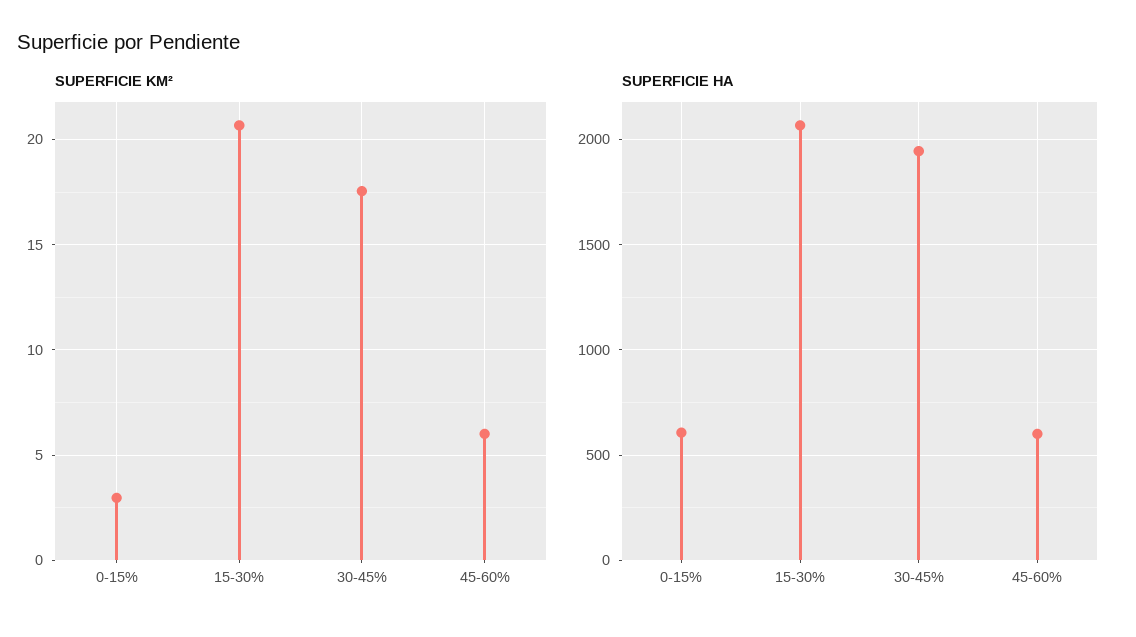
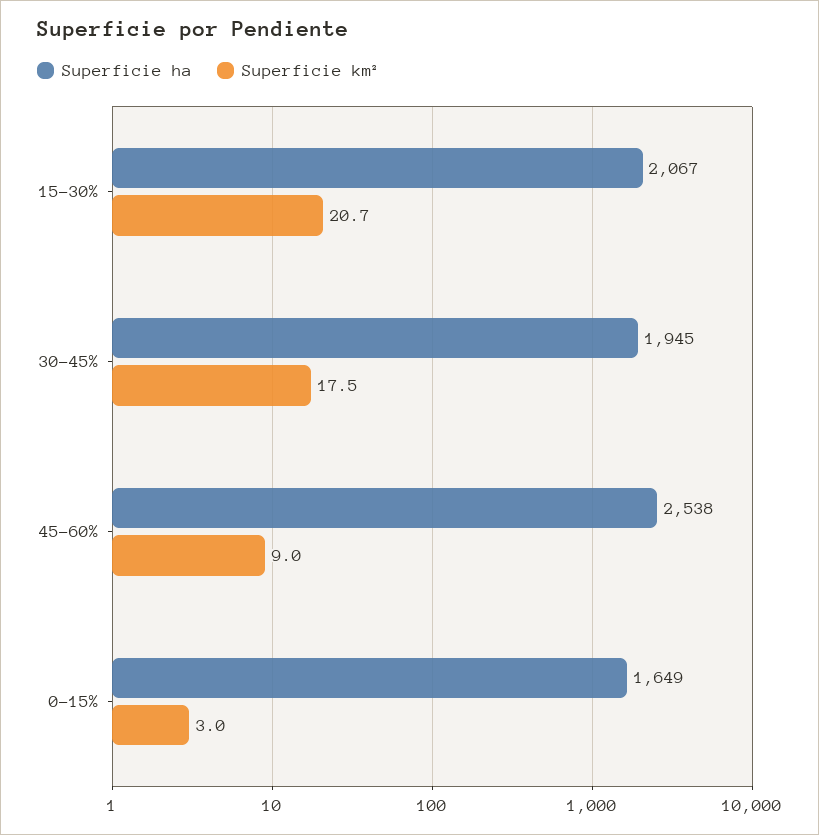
  {
    "SUPERFICIE KM²": {
      "0-15%": 3,
      "15-30%": 20.7,
      "30-45%": 17.5,
-     "45-60%": 6
+     "45-60%": 9
    },
    "SUPERFICIE HA": {
-     "0-15%": 600,
+     "0-15%": 1649,
      "15-30%": 2067,
      "30-45%": 1945,
-     "45-60%": 600
+     "45-60%": 2538
    }
  }

